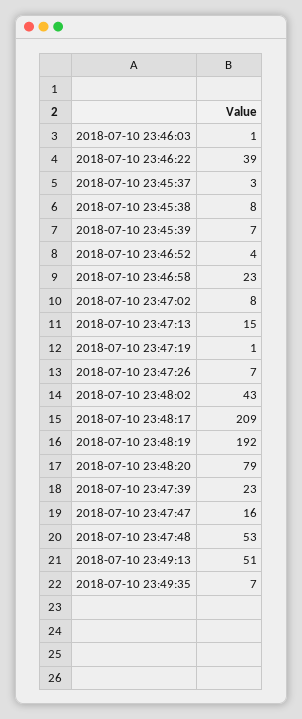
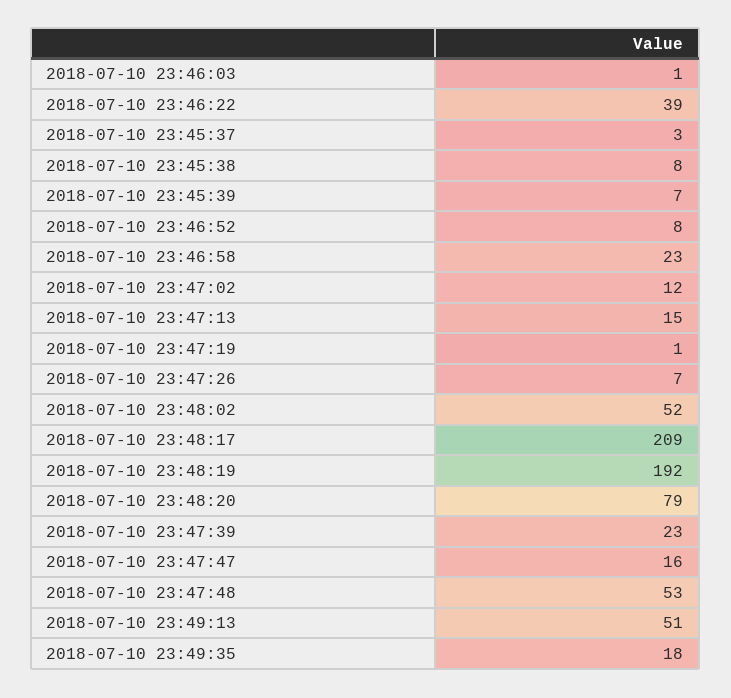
  {
    "2018-07-10 23:46:03": 1,
    "2018-07-10 23:46:22": 39,
    "2018-07-10 23:45:37": 3,
    "2018-07-10 23:45:38": 8,
    "2018-07-10 23:45:39": 7,
-   "2018-07-10 23:46:52": 4,
+   "2018-07-10 23:46:52": 8,
    "2018-07-10 23:46:58": 23,
-   "2018-07-10 23:47:02": 8,
+   "2018-07-10 23:47:02": 12,
    "2018-07-10 23:47:13": 15,
    "2018-07-10 23:47:19": 1,
    "2018-07-10 23:47:26": 7,
-   "2018-07-10 23:48:02": 43,
+   "2018-07-10 23:48:02": 52,
    "2018-07-10 23:48:17": 209,
    "2018-07-10 23:48:19": 192,
    "2018-07-10 23:48:20": 79,
    "2018-07-10 23:47:39": 23,
    "2018-07-10 23:47:47": 16,
    "2018-07-10 23:47:48": 53,
    "2018-07-10 23:49:13": 51,
-   "2018-07-10 23:49:35": 7
+   "2018-07-10 23:49:35": 18
  }

